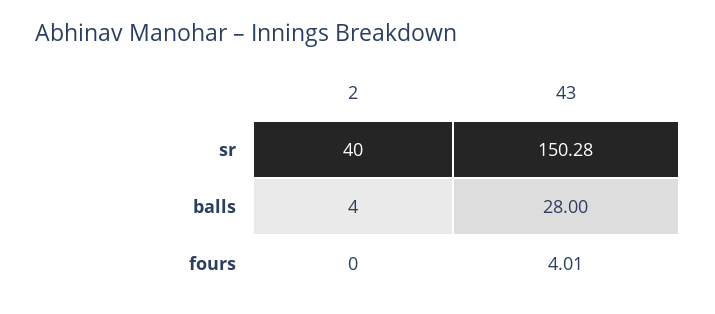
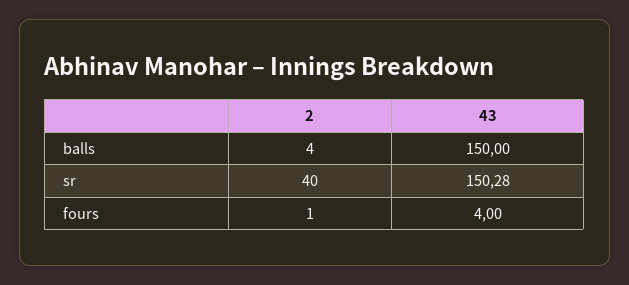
  {
    "2": {
      "sr": 40,
      "balls": 4,
-     "fours": 0
+     "fours": 1
    },
    "43": {
      "sr": 150.28,
-     "balls": 28,
+     "balls": 150,
-     "fours": 4.01
+     "fours": 4
    }
  }

